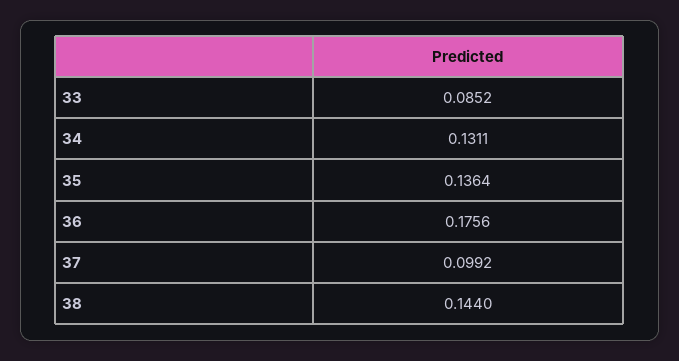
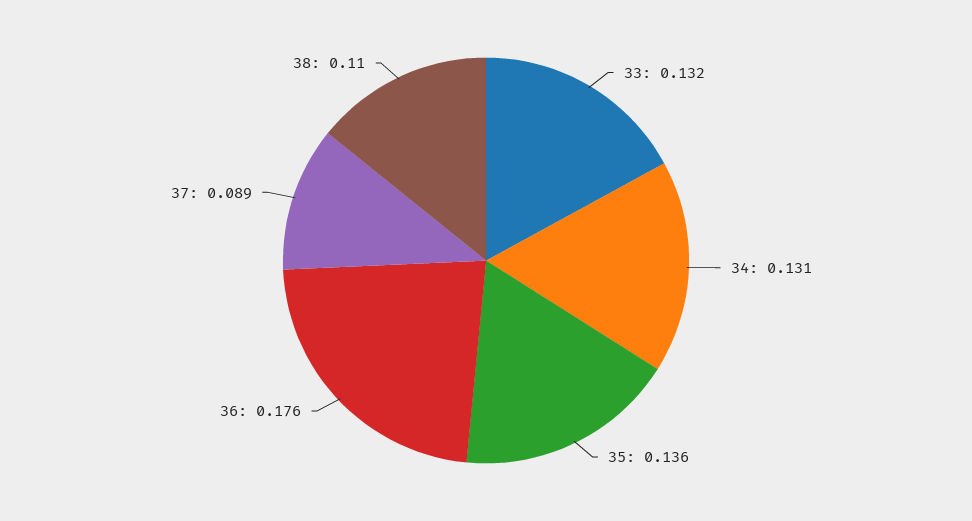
  {
-   "33": 0.0852,
+   "33": 0.132,
    "34": 0.1311,
    "35": 0.1364,
    "36": 0.1756,
-   "37": 0.0992,
+   "37": 0.089,
-   "38": 0.144
+   "38": 0.11
  }

